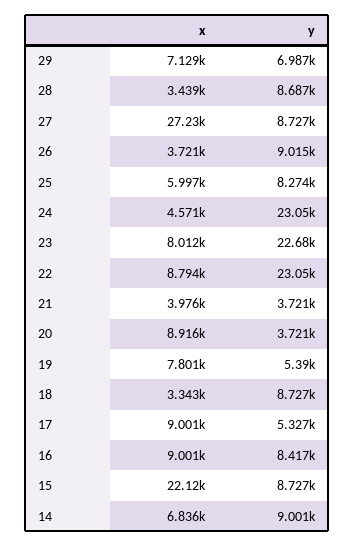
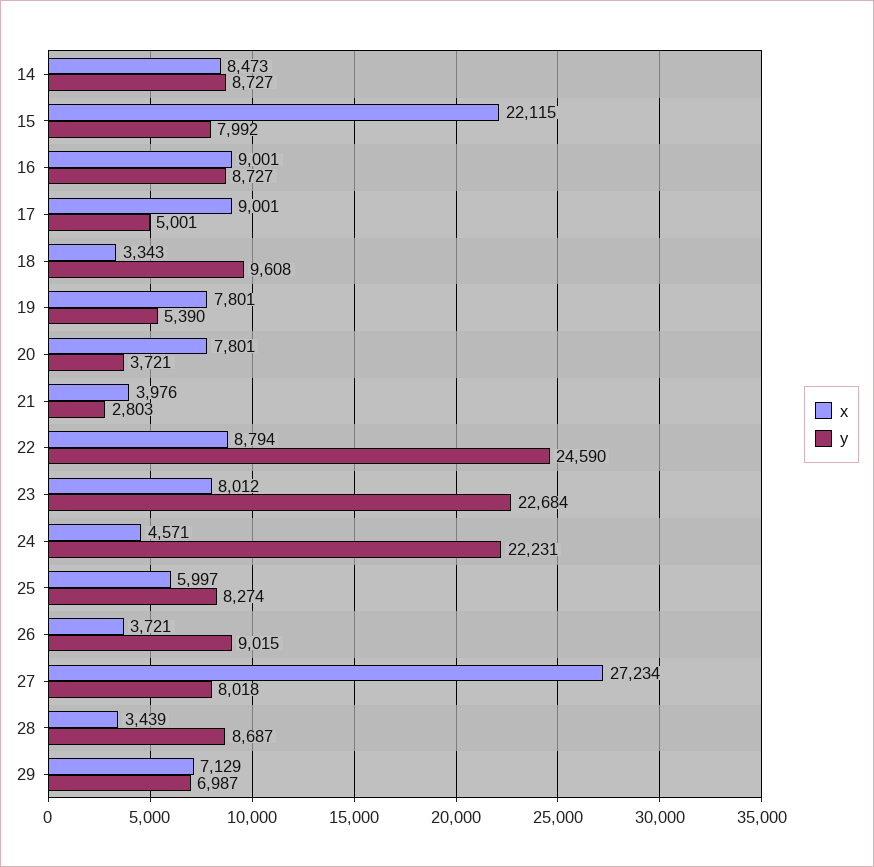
  {
    "x": {
      "29": 7129,
      "28": 3439,
      "27": 27234,
      "26": 3721,
      "25": 5997,
      "24": 4571,
      "23": 8012,
      "22": 8794,
      "21": 3976,
-     "20": 8916,
+     "20": 7801,
      "19": 7801,
      "18": 3343,
      "17": 9001,
      "16": 9001,
      "15": 22115,
-     "14": 6836
+     "14": 8473
    },
    "y": {
      "29": 6987,
      "28": 8687,
-     "27": 8727,
+     "27": 8018,
      "26": 9015,
      "25": 8274,
-     "24": 23050,
+     "24": 22231,
      "23": 22684,
-     "22": 23050,
+     "22": 24590,
-     "21": 3721,
+     "21": 2803,
      "20": 3721,
      "19": 5390,
-     "18": 8727,
+     "18": 9608,
-     "17": 5327,
+     "17": 5001,
-     "16": 8417,
+     "16": 8727,
-     "15": 8727,
+     "15": 7992,
-     "14": 9001
+     "14": 8727
    }
  }

